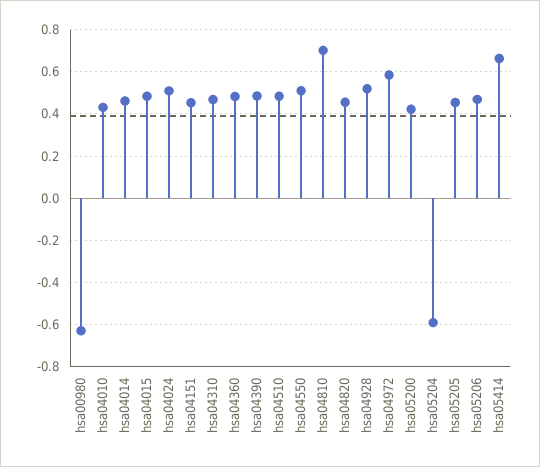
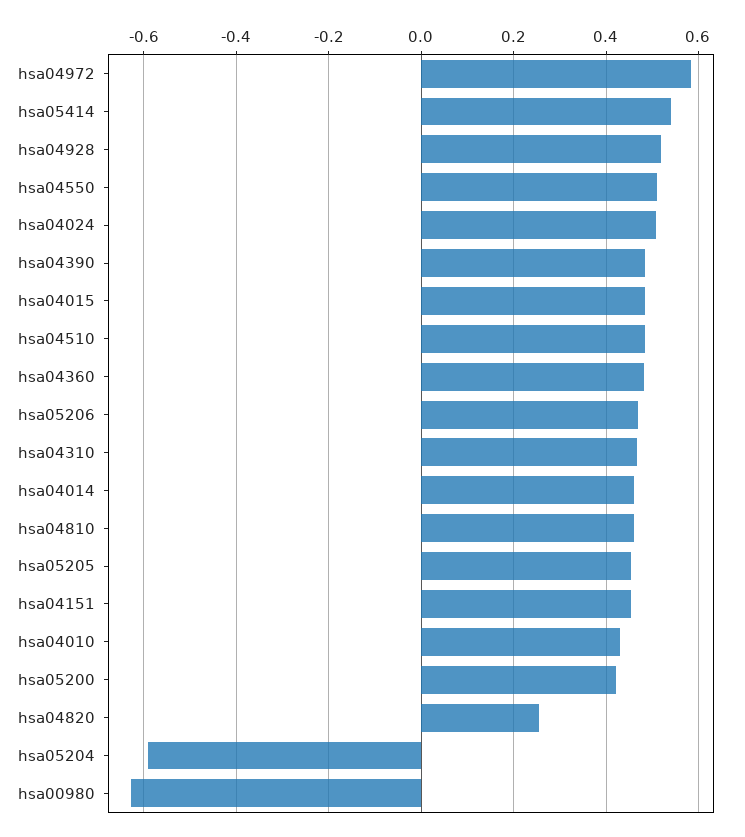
  {
    "hsa00980": -0.62,
    "hsa04010": 0.44,
    "hsa04014": 0.46,
    "hsa04015": 0.48,
    "hsa04024": 0.5,
    "hsa04151": 0.46,
    "hsa04310": 0.46,
    "hsa04360": 0.48,
    "hsa04390": 0.48,
    "hsa04510": 0.48,
    "hsa04550": 0.5,
-   "hsa04810": 0.7,
+   "hsa04810": 0.46,
-   "hsa04820": 0.45,
+   "hsa04820": 0.26,
    "hsa04928": 0.52,
    "hsa04972": 0.58,
    "hsa05200": 0.42,
    "hsa05204": -0.6,
    "hsa05205": 0.46,
    "hsa05206": 0.46,
-   "hsa05414": 0.65
+   "hsa05414": 0.54
  }

